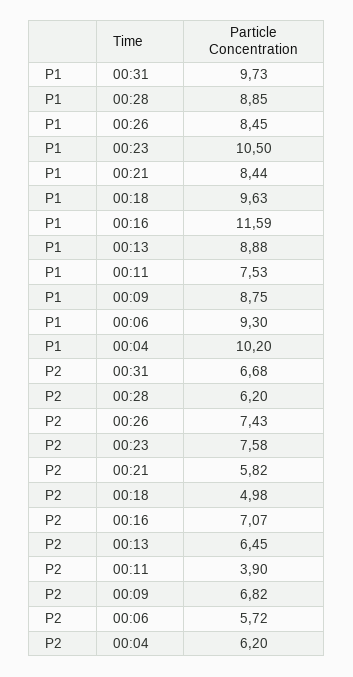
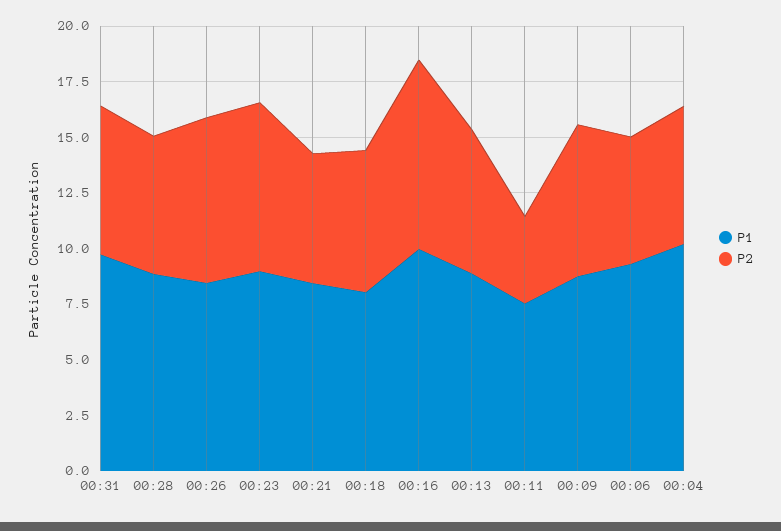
  {
    "P1": {
      "00:31": 9.73,
      "00:28": 8.85,
      "00:26": 8.45,
-     "00:23": 10.5,
+     "00:23": 9,
      "00:21": 8.44,
-     "00:18": 9.63,
+     "00:18": 8,
-     "00:16": 11.59,
+     "00:16": 10,
      "00:13": 8.88,
      "00:11": 7.53,
      "00:09": 8.75,
      "00:06": 9.3,
      "00:04": 10.2
    },
    "P2": {
      "00:31": 6.68,
      "00:28": 6.2,
      "00:26": 7.43,
      "00:23": 7.58,
      "00:21": 5.82,
-     "00:18": 4.98,
+     "00:18": 6.5,
-     "00:16": 7.07,
+     "00:16": 8.5,
      "00:13": 6.45,
      "00:11": 3.9,
      "00:09": 6.82,
      "00:06": 5.72,
      "00:04": 6.2
    }
  }

